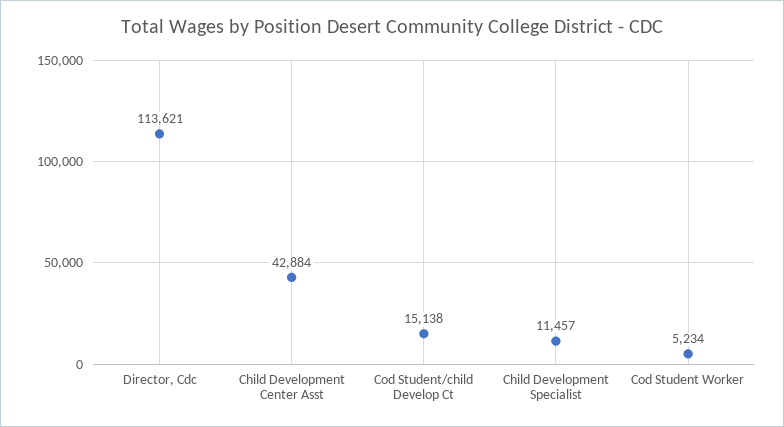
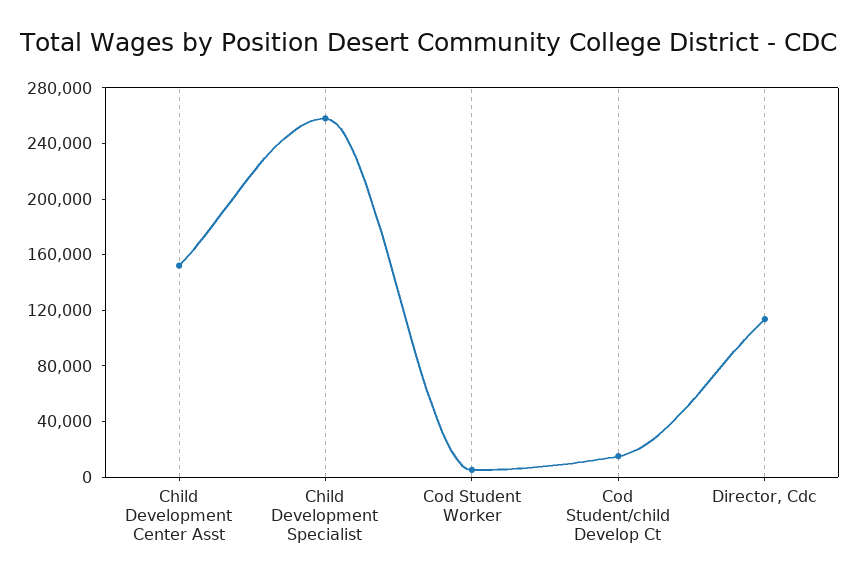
  {
    "Director, Cdc": 113621,
-   "Child Development Center Asst": 42884,
+   "Child Development Center Asst": 150000,
    "Cod Student/child Develop Ct": 15138,
-   "Child Development Specialist": 11457,
+   "Child Development Specialist": 260000,
    "Cod Student Worker": 5234
  }

